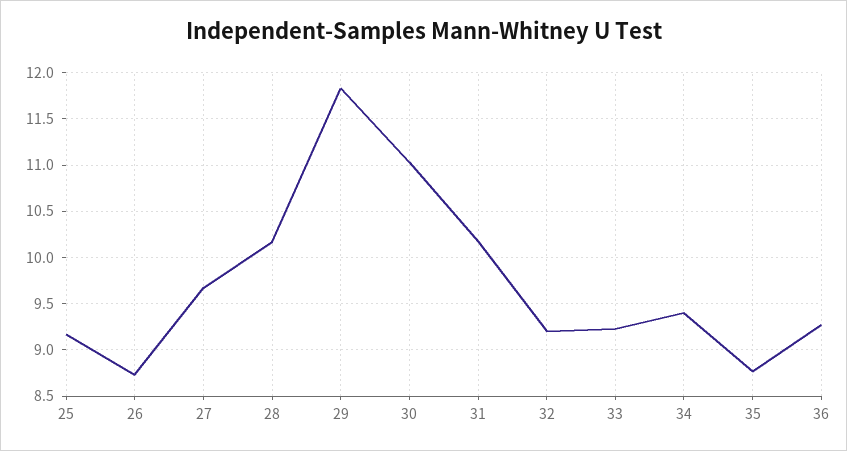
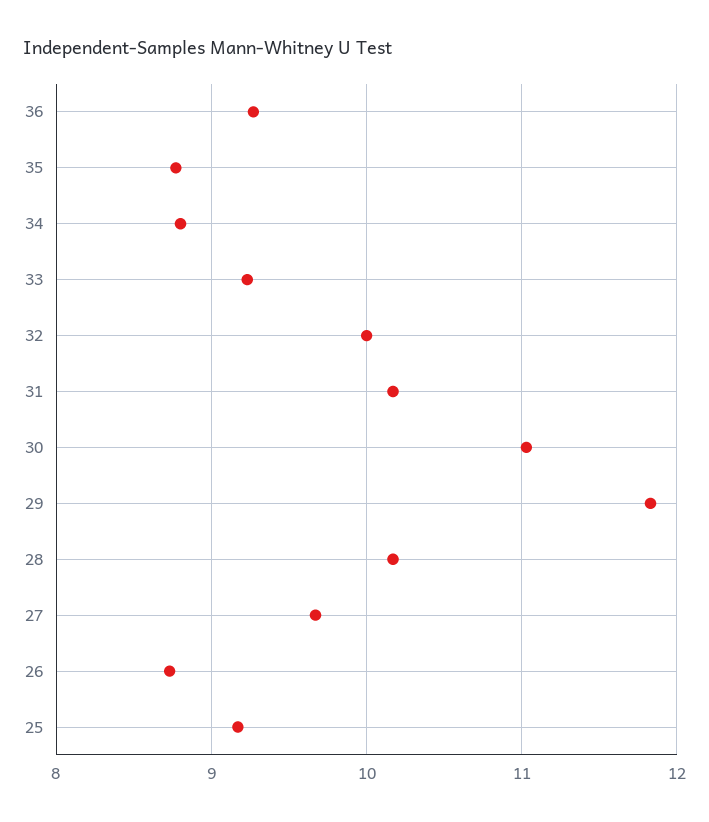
  {
    "25": 9.2,
    "26": 8.7,
    "27": 9.7,
    "28": 10.2,
    "29": 11.8,
    "30": 11,
    "31": 10.2,
-   "32": 9.2,
+   "32": 10,
    "33": 9.2,
-   "34": 9.4,
+   "34": 8.8,
    "35": 8.8,
    "36": 9.3
  }

